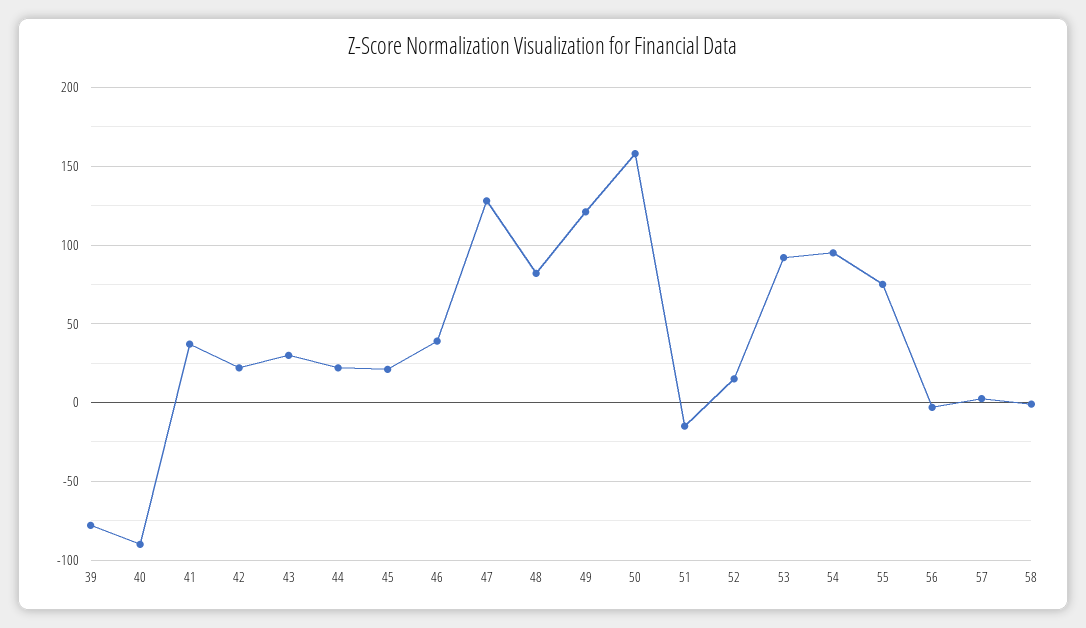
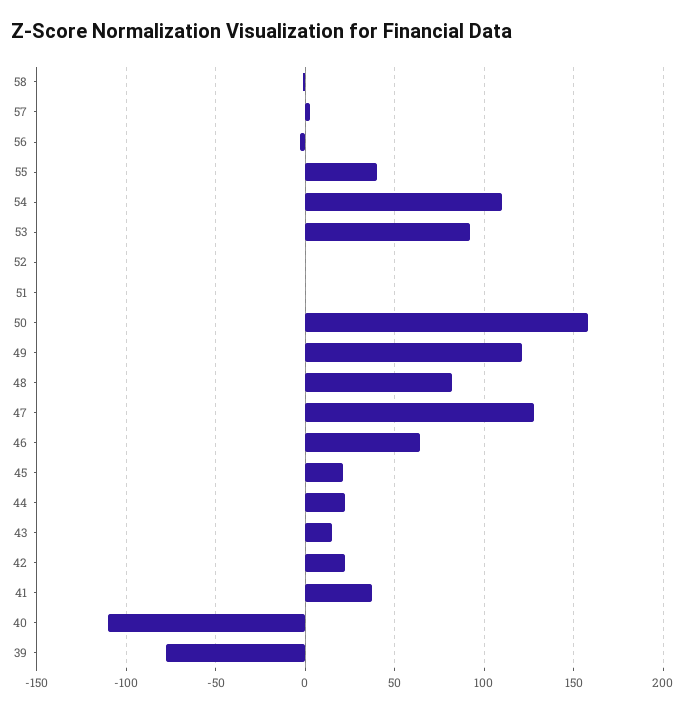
  {
    "39": -80,
-   "40": -90,
+   "40": -110,
    "41": 35,
    "42": 20,
-   "43": 30,
+   "43": 15,
    "44": 20,
    "45": 20,
-   "46": 40,
+   "46": 65,
    "47": 130,
    "48": 80,
    "49": 120,
    "50": 160,
-   "51": -15,
+   "51": 0,
-   "52": 15,
+   "52": 0,
    "53": 90,
-   "54": 95,
+   "54": 110,
-   "55": 75,
+   "55": 40,
    "56": -5,
    "57": 5,
    "58": 0
  }

